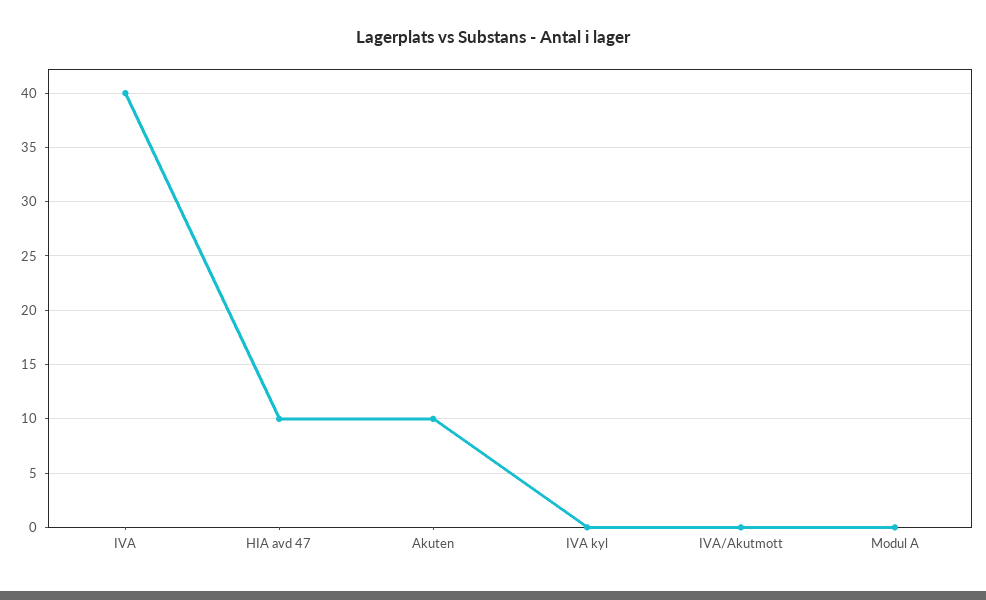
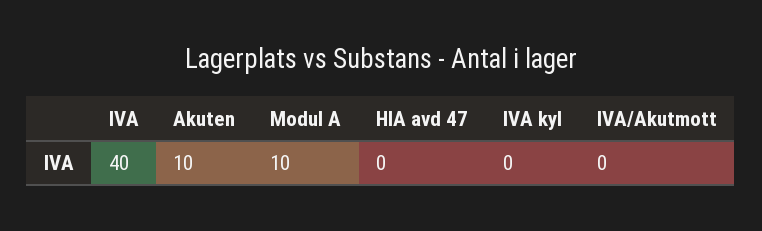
  {
    "IVA": 40,
-   "HIA avd 47": 10,
+   "HIA avd 47": 0,
    "Akuten": 10,
    "IVA kyl": 0,
    "IVA/Akutmott": 0,
-   "Modul A": 0
+   "Modul A": 10
  }

